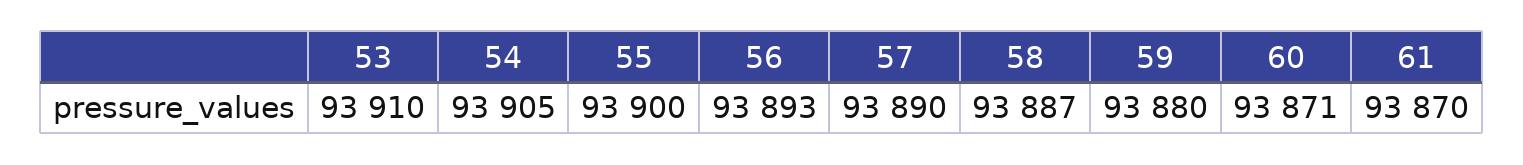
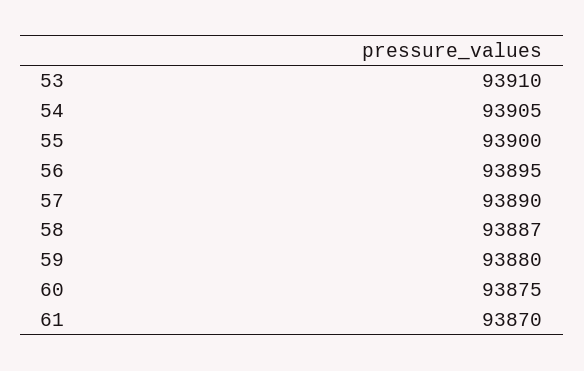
  {
    "53": 93910,
    "54": 93905,
    "55": 93900,
-   "56": 93893,
+   "56": 93895,
    "57": 93890,
    "58": 93887,
    "59": 93880,
-   "60": 93871,
+   "60": 93875,
    "61": 93870
  }

